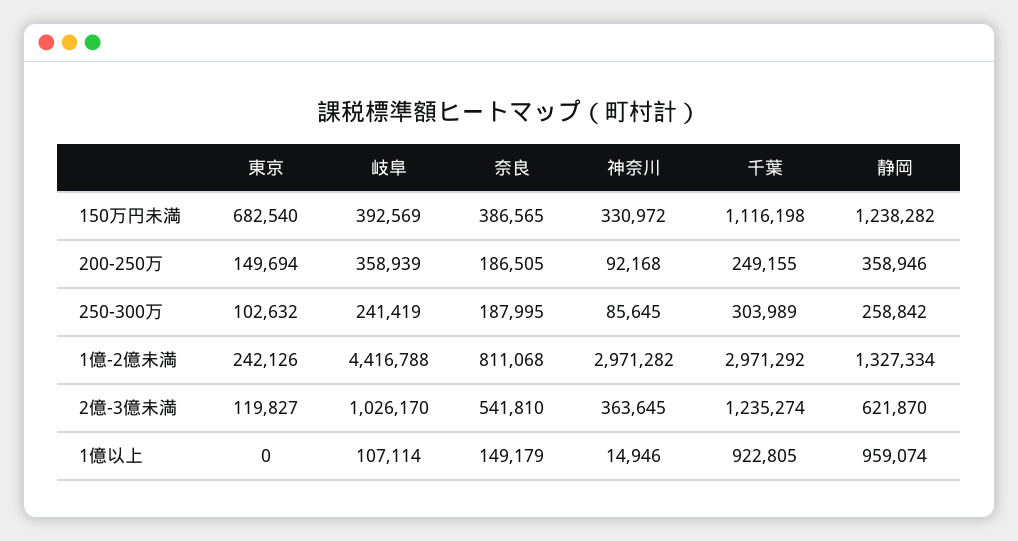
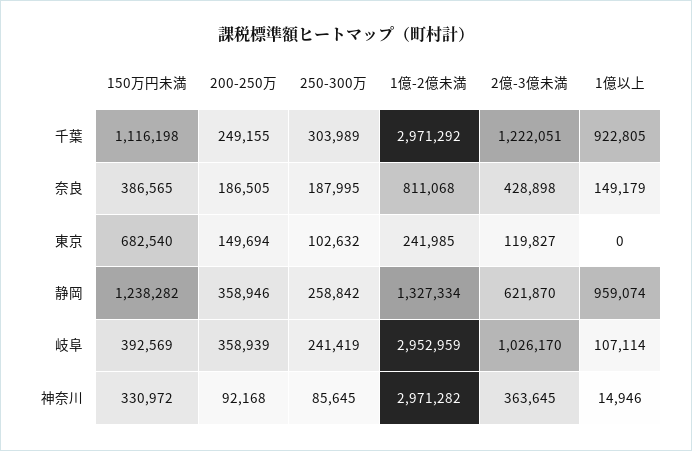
  {
    "東京": {
      "150万円未満": 682540,
      "200-250万": 149694,
      "250-300万": 102632,
-     "1億-2億未満": 242126,
+     "1億-2億未満": 241985,
      "2億-3億未満": 119827,
      "1億以上": 0
    },
    "岐阜": {
      "150万円未満": 392569,
      "200-250万": 358939,
      "250-300万": 241419,
-     "1億-2億未満": 4416788,
+     "1億-2億未満": 2952959,
      "2億-3億未満": 1026170,
      "1億以上": 107114
    },
    "奈良": {
      "150万円未満": 386565,
      "200-250万": 186505,
      "250-300万": 187995,
      "1億-2億未満": 811068,
-     "2億-3億未満": 541810,
+     "2億-3億未満": 428898,
      "1億以上": 149179
    },
    "神奈川": {
      "150万円未満": 330972,
      "200-250万": 92168,
      "250-300万": 85645,
      "1億-2億未満": 2971282,
      "2億-3億未満": 363645,
      "1億以上": 14946
    },
    "千葉": {
      "150万円未満": 1116198,
      "200-250万": 249155,
      "250-300万": 303989,
      "1億-2億未満": 2971292,
-     "2億-3億未満": 1235274,
+     "2億-3億未満": 1222051,
      "1億以上": 922805
    },
    "静岡": {
      "150万円未満": 1238282,
      "200-250万": 358946,
      "250-300万": 258842,
      "1億-2億未満": 1327334,
      "2億-3億未満": 621870,
      "1億以上": 959074
    }
  }

